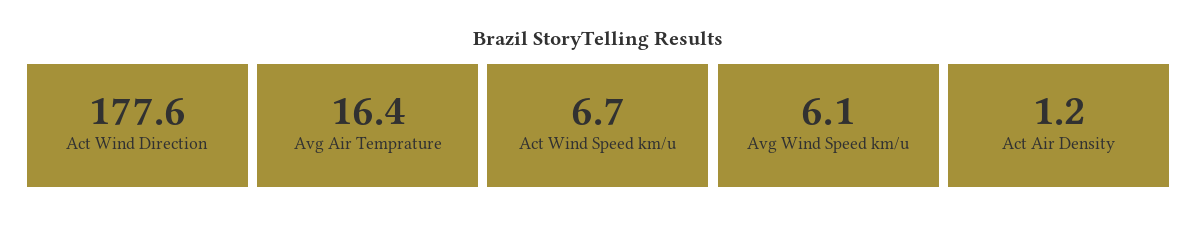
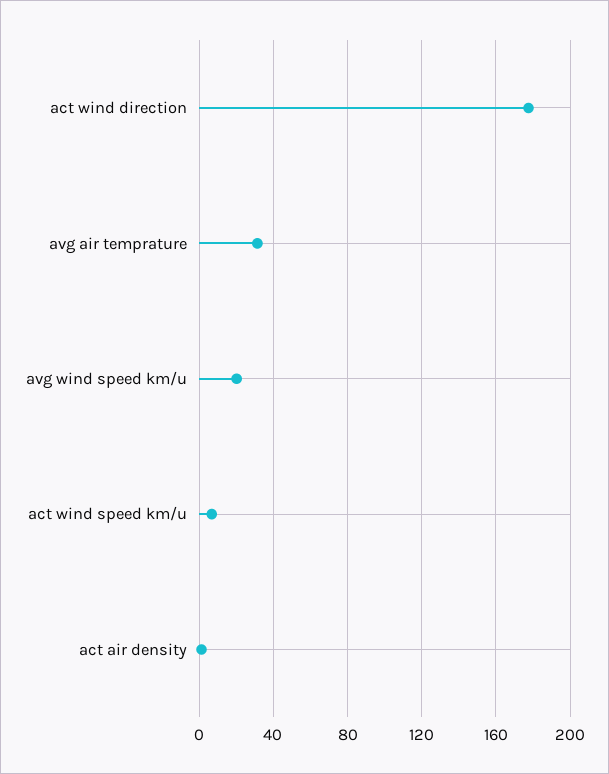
  {
    "Act Wind Direction": 177.6,
-   "Avg Air Temprature": 16.4,
+   "Avg Air Temprature": 30,
    "Act Wind Speed km/u": 6.7,
-   "Avg Wind Speed km/u": 6.1,
+   "Avg Wind Speed km/u": 20,
    "Act Air Density": 1.2
  }

